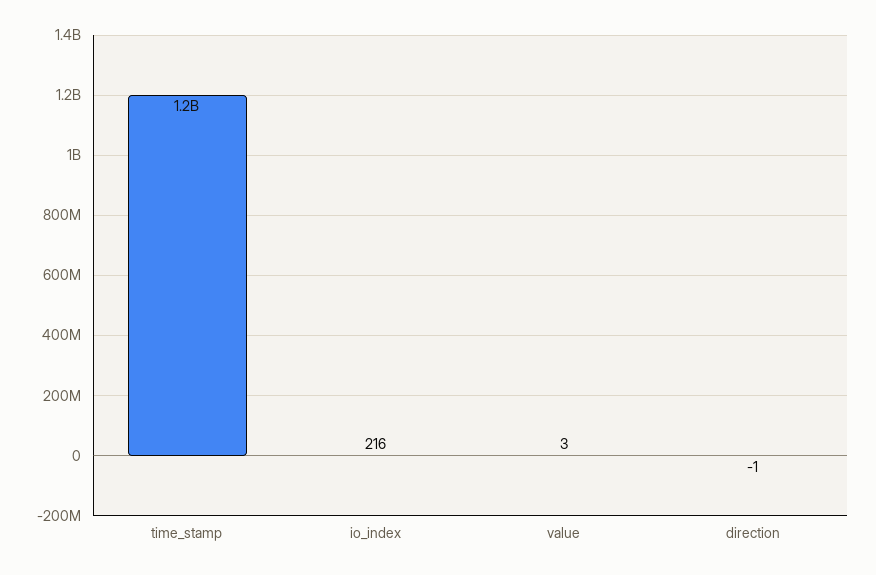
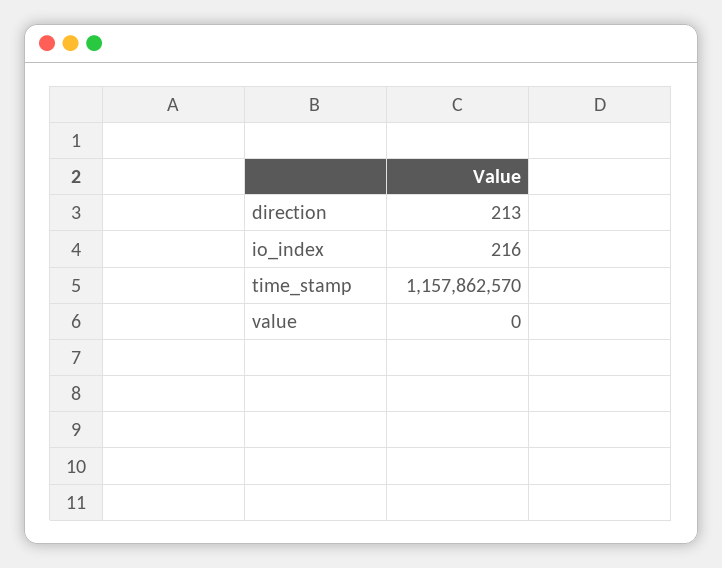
  {
    "time_stamp": 1157862570,
    "io_index": 216,
-   "value": 3,
+   "value": 0,
-   "direction": -1
+   "direction": 213
  }

